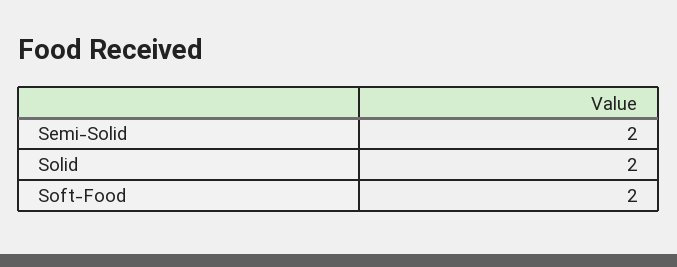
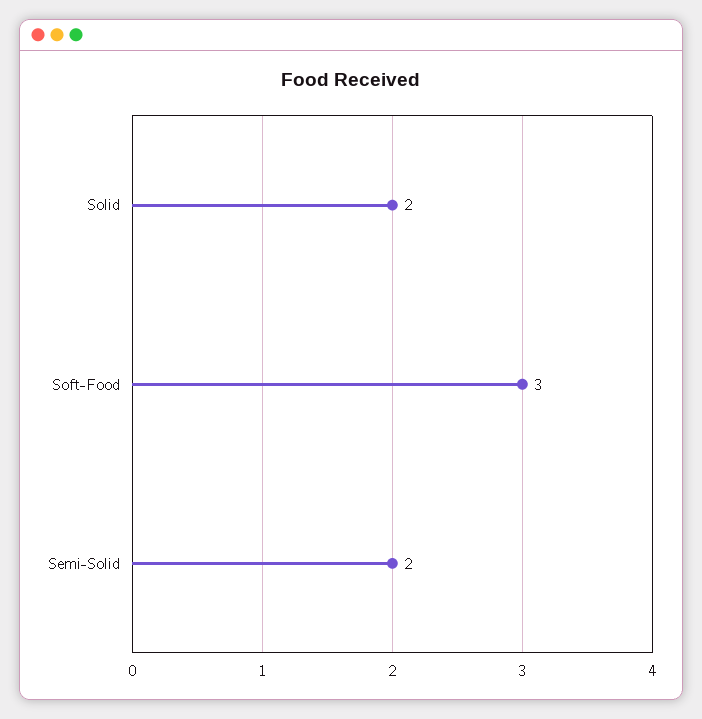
  {
    "Semi-Solid": 2,
    "Solid": 2,
-   "Soft-Food": 2
+   "Soft-Food": 3
  }

